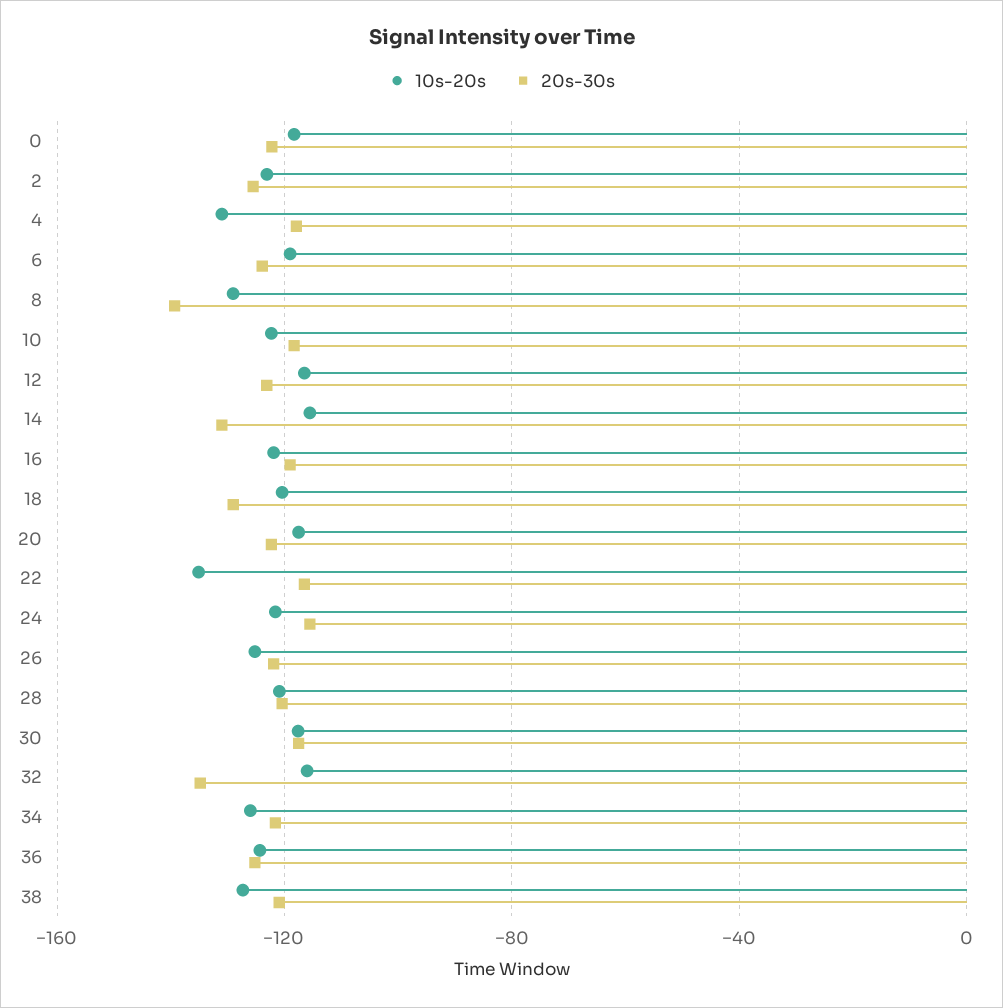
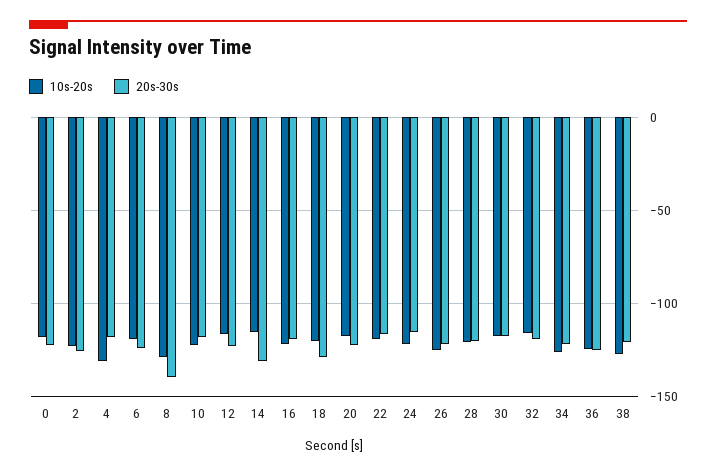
  {
    "10s-20s": {
      "0": -120,
      "2": -125,
      "4": -130,
      "6": -120,
      "8": -130,
      "10": -120,
      "12": -115,
      "14": -115,
      "16": -120,
      "18": -120,
      "20": -120,
-     "22": -135,
+     "22": -120,
      "24": -120,
      "26": -125,
      "28": -120,
      "30": -120,
      "32": -115,
      "34": -125,
      "36": -125,
      "38": -125
    },
    "20s-30s": {
      "0": -120,
      "2": -125,
      "4": -120,
      "6": -125,
      "8": -140,
      "10": -120,
      "12": -125,
      "14": -130,
      "16": -120,
      "18": -130,
      "20": -120,
      "22": -115,
      "24": -115,
      "26": -120,
      "28": -120,
      "30": -120,
-     "32": -135,
+     "32": -120,
      "34": -120,
      "36": -125,
      "38": -120
    }
  }

